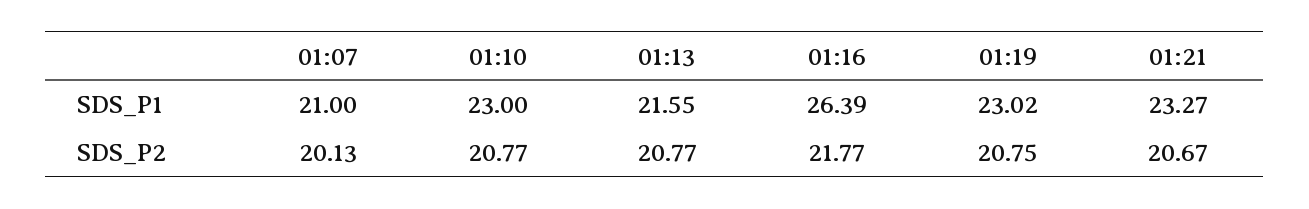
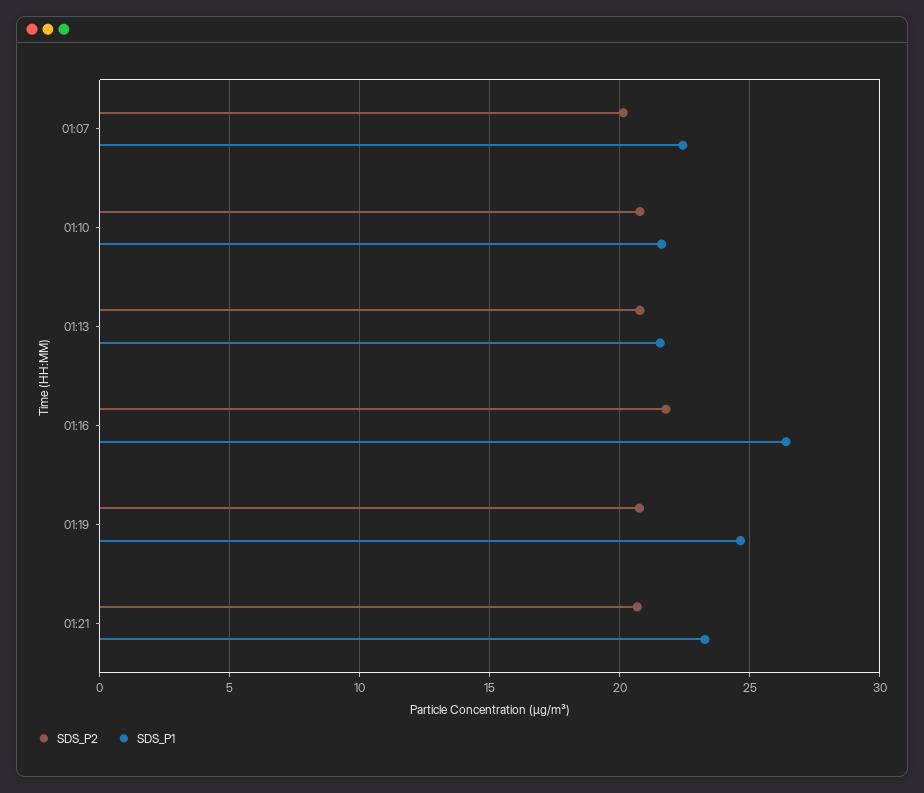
  {
    "SDS_P1": {
-     "01:07": 21,
+     "01:07": 22.5,
-     "01:10": 23,
+     "01:10": 21.5,
      "01:13": 21.55,
      "01:16": 26.39,
-     "01:19": 23.02,
+     "01:19": 24.5,
      "01:21": 23.27
    },
    "SDS_P2": {
      "01:07": 20.13,
      "01:10": 20.77,
      "01:13": 20.77,
      "01:16": 21.77,
      "01:19": 20.75,
      "01:21": 20.67
    }
  }

